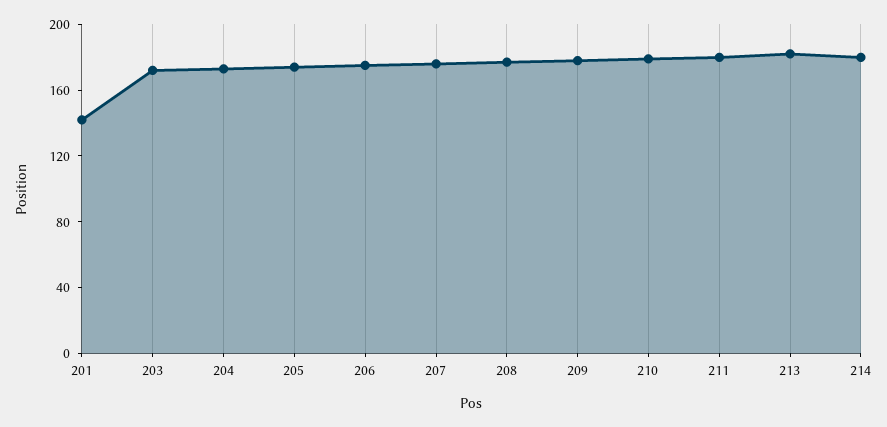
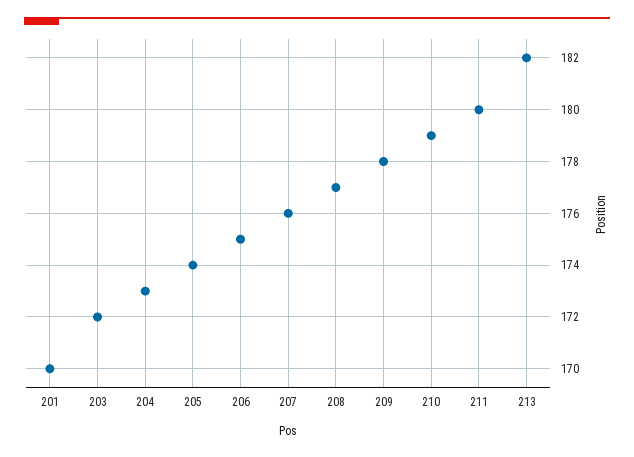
  {
-   "201": 140,
+   "201": 170,
    "203": 172,
    "204": 173,
    "205": 174,
    "206": 175,
    "207": 176,
    "208": 177,
    "209": 178,
    "210": 179,
    "211": 180,
-   "213": 182,
+   "213": 182
-   "214": 180
  }

